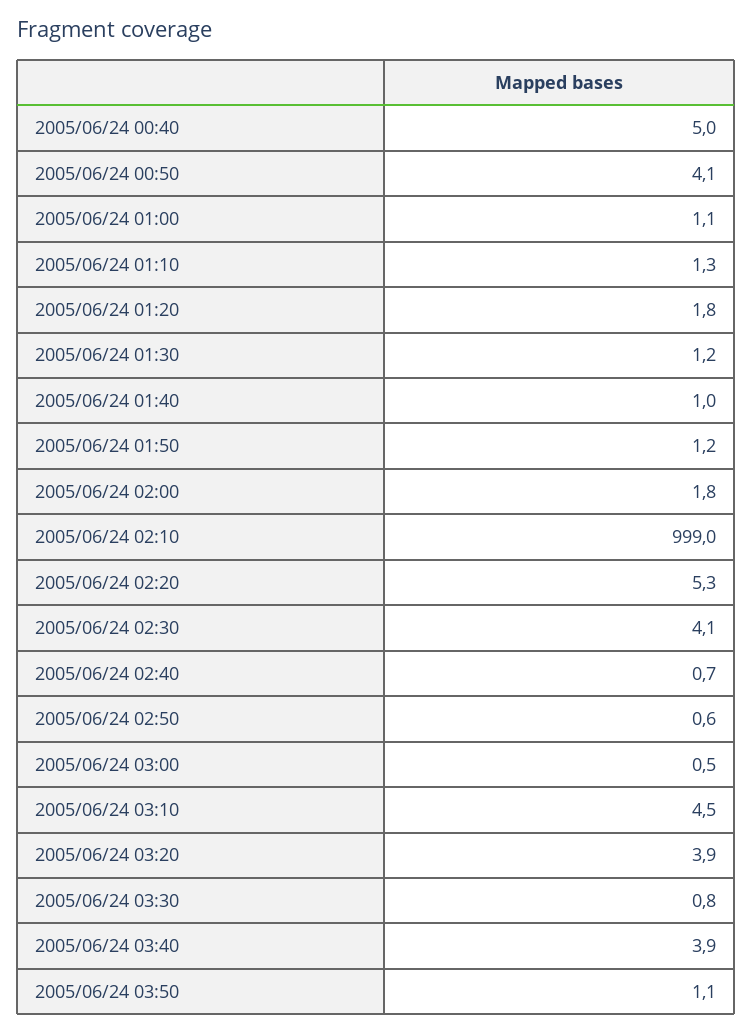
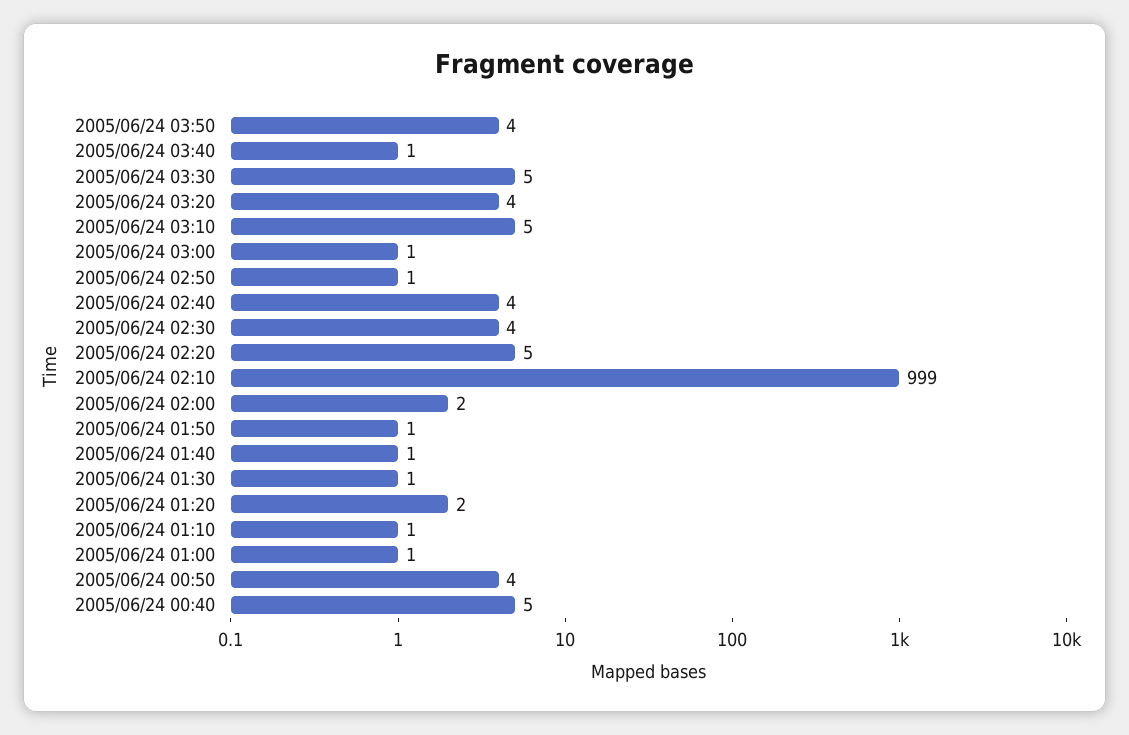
  {
    "2005/06/24 00:40": 5,
    "2005/06/24 00:50": 4.1,
    "2005/06/24 01:00": 1.1,
    "2005/06/24 01:10": 1.3,
    "2005/06/24 01:20": 1.8,
    "2005/06/24 01:30": 1.2,
    "2005/06/24 01:40": 1,
    "2005/06/24 01:50": 1.2,
    "2005/06/24 02:00": 1.8,
    "2005/06/24 02:10": 999,
    "2005/06/24 02:20": 5.3,
    "2005/06/24 02:30": 4.1,
-   "2005/06/24 02:40": 0.7,
+   "2005/06/24 02:40": 4,
    "2005/06/24 02:50": 0.6,
    "2005/06/24 03:00": 0.5,
    "2005/06/24 03:10": 4.5,
    "2005/06/24 03:20": 3.9,
-   "2005/06/24 03:30": 0.8,
+   "2005/06/24 03:30": 5,
-   "2005/06/24 03:40": 3.9,
+   "2005/06/24 03:40": 1,
-   "2005/06/24 03:50": 1.1
+   "2005/06/24 03:50": 4
  }

